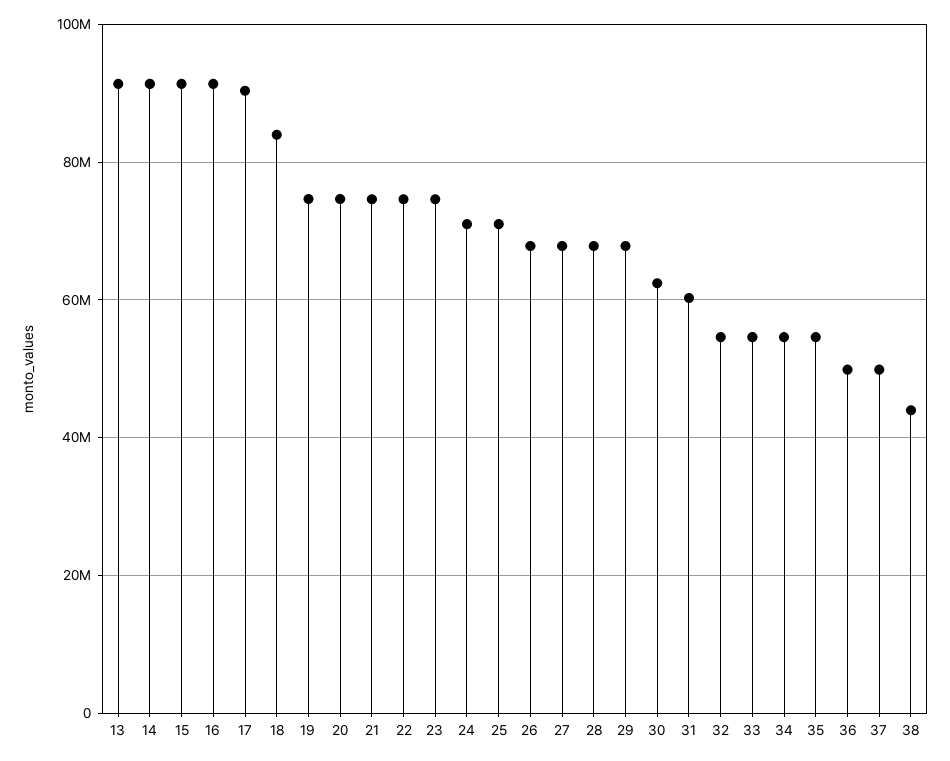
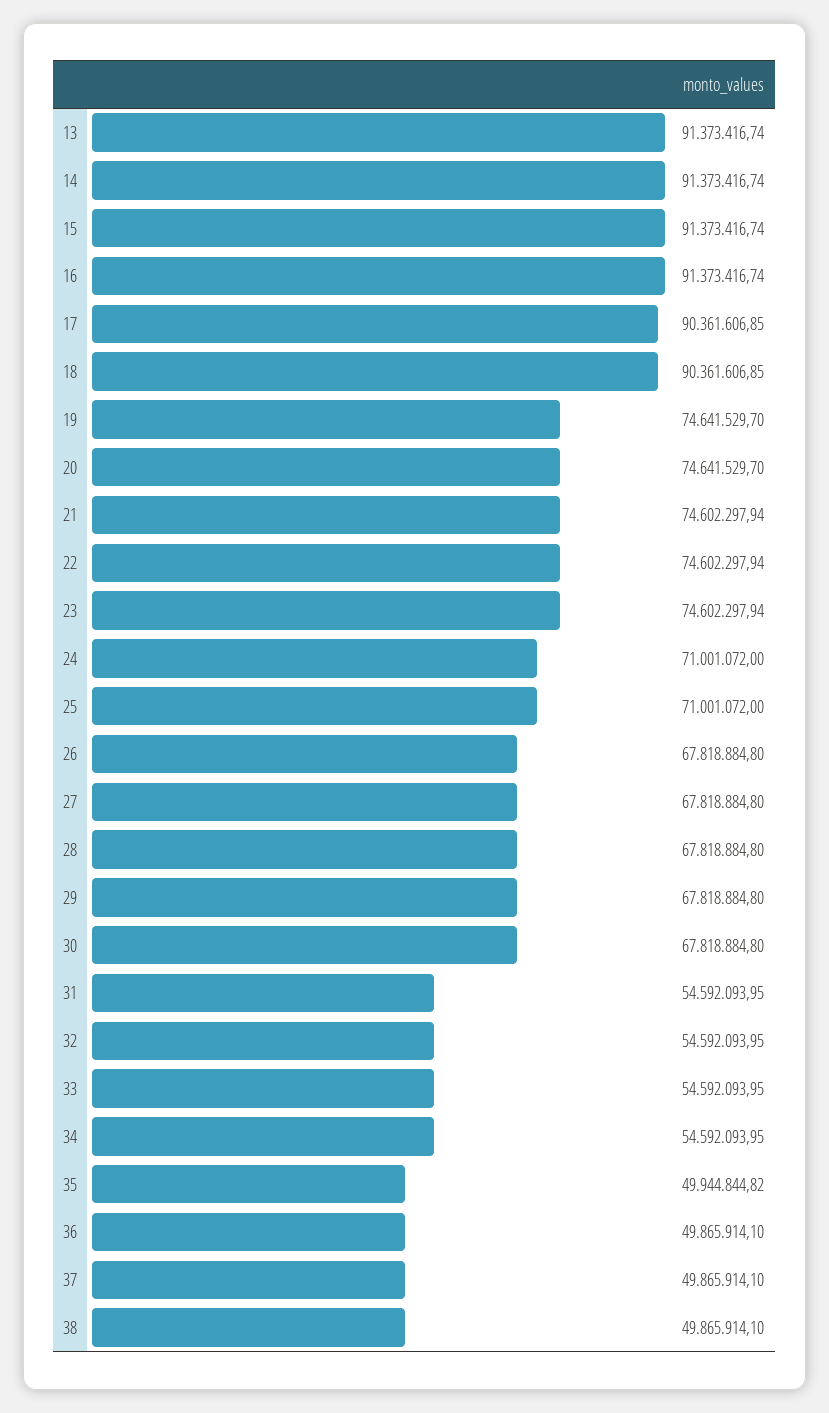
  {
    "13": 91373416.74,
    "14": 91373416.74,
    "15": 91373416.74,
    "16": 91373416.74,
    "17": 90361606.85,
-   "18": 84000000,
+   "18": 90361606.85,
    "19": 74641529.7,
    "20": 74641529.7,
    "21": 74602297.94,
    "22": 74602297.94,
    "23": 74602297.94,
    "24": 71001072,
    "25": 71001072,
    "26": 67818884.8,
    "27": 67818884.8,
    "28": 67818884.8,
    "29": 67818884.8,
-   "30": 62000000,
+   "30": 67818884.8,
-   "31": 60000000,
+   "31": 54592093.95,
    "32": 54592093.95,
    "33": 54592093.95,
    "34": 54592093.95,
-   "35": 54000000,
+   "35": 49944844.82,
    "36": 49865914.1,
    "37": 49865914.1,
-   "38": 44000000
+   "38": 49865914.1
  }

